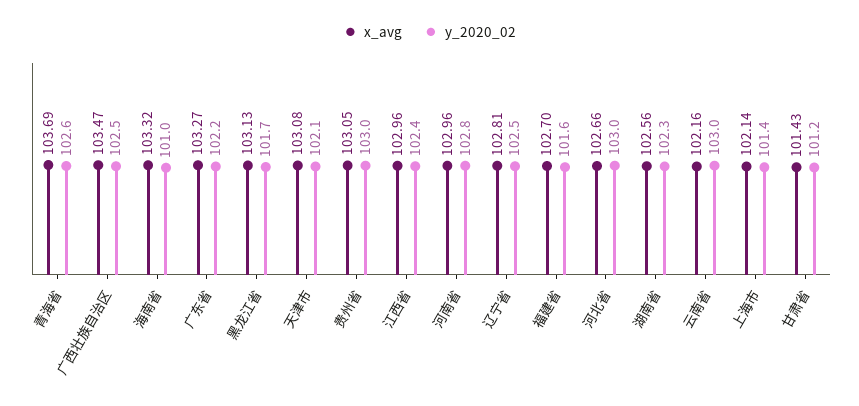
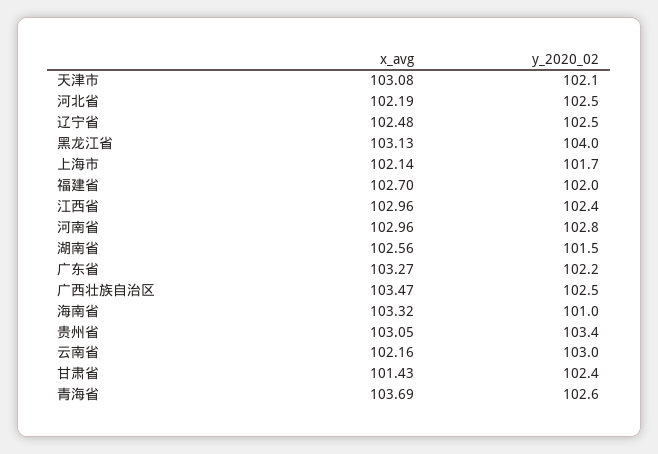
  {
    "x_avg": {
      "青海省": 103.69,
      "广西壮族自治区": 103.47,
      "海南省": 103.32,
      "广东省": 103.27,
      "黑龙江省": 103.13,
      "天津市": 103.08,
      "贵州省": 103.05,
      "江西省": 102.96,
      "河南省": 102.96,
-     "辽宁省": 102.81,
+     "辽宁省": 102.48,
      "福建省": 102.7,
-     "河北省": 102.66,
+     "河北省": 102.19,
      "湖南省": 102.56,
      "云南省": 102.16,
      "上海市": 102.14,
      "甘肃省": 101.43
    },
    "y_2020_02": {
      "青海省": 102.6,
      "广西壮族自治区": 102.5,
      "海南省": 101,
      "广东省": 102.2,
-     "黑龙江省": 101.7,
+     "黑龙江省": 104,
      "天津市": 102.1,
-     "贵州省": 103,
+     "贵州省": 103.4,
      "江西省": 102.4,
      "河南省": 102.8,
      "辽宁省": 102.5,
-     "福建省": 101.6,
+     "福建省": 102,
-     "河北省": 103,
+     "河北省": 102.5,
-     "湖南省": 102.3,
+     "湖南省": 101.5,
      "云南省": 103,
-     "上海市": 101.4,
+     "上海市": 101.7,
-     "甘肃省": 101.2
+     "甘肃省": 102.4
    }
  }

